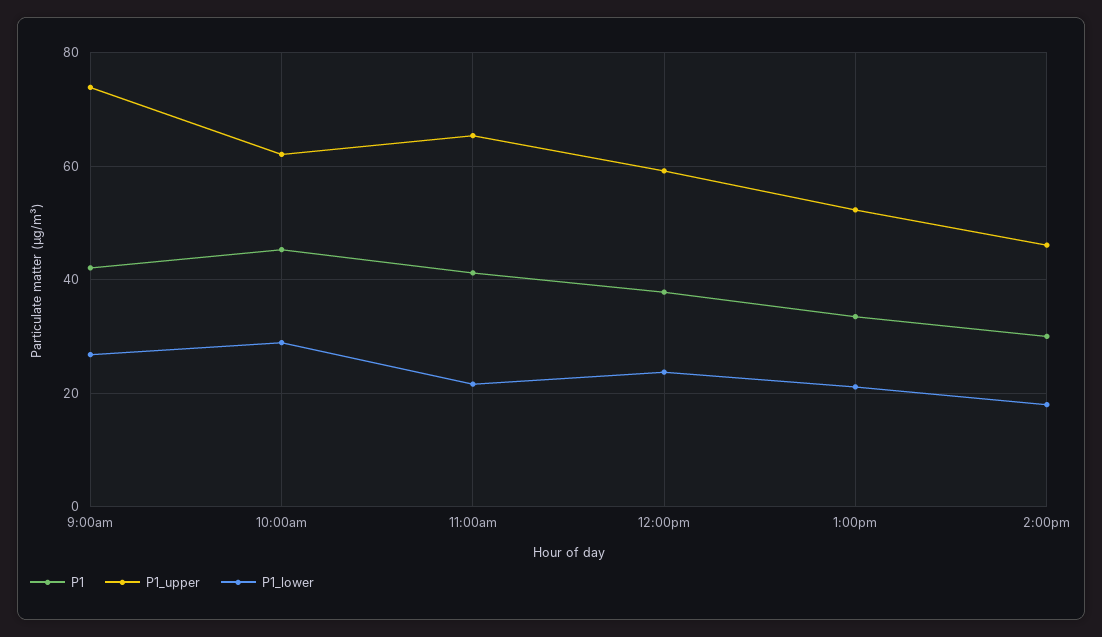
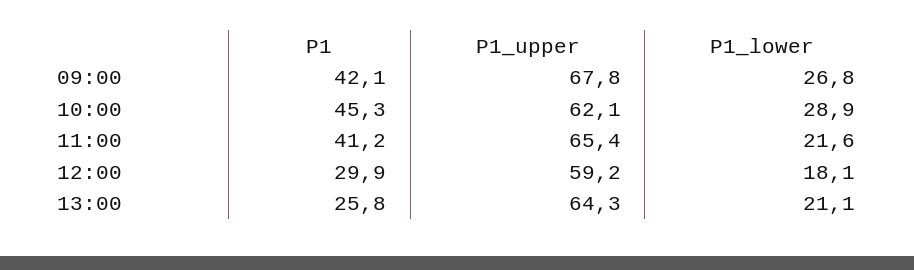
  {
    "P1": {
      "9:00am": 42.1,
      "10:00am": 45.3,
      "11:00am": 41.2,
-     "12:00pm": 38,
+     "12:00pm": 29.9,
-     "1:00pm": 34,
+     "1:00pm": 25.8
-     "2:00pm": 30
    },
    "P1_upper": {
-     "9:00am": 74,
+     "9:00am": 67.8,
      "10:00am": 62.1,
      "11:00am": 65.4,
      "12:00pm": 59.2,
-     "1:00pm": 52,
+     "1:00pm": 64.3
-     "2:00pm": 46
    },
    "P1_lower": {
      "9:00am": 26.8,
      "10:00am": 28.9,
      "11:00am": 21.6,
-     "12:00pm": 24,
+     "12:00pm": 18.1,
-     "1:00pm": 21.1,
+     "1:00pm": 21.1
-     "2:00pm": 18
    }
  }

